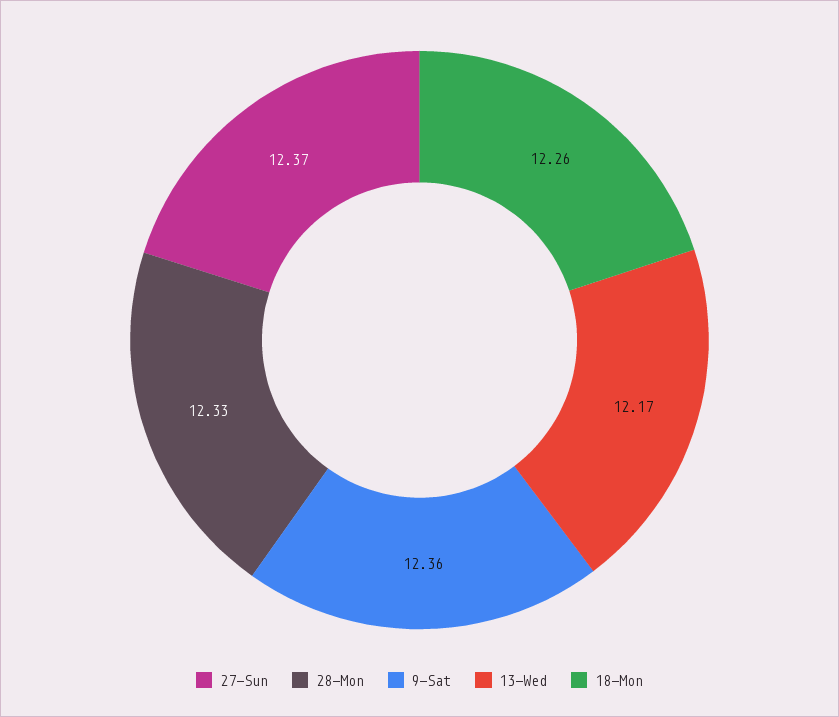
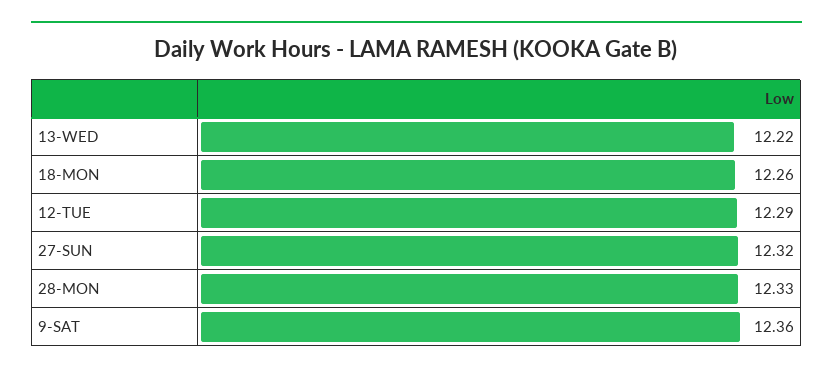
  {
-   "27-Sun": 12.37,
+   "27-Sun": 12.32,
    "28-Mon": 12.33,
    "9-Sat": 12.36,
-   "13-Wed": 12.17,
+   "13-Wed": 12.22,
-   "18-Mon": 12.26
+   "18-Mon": 12.26,
+   "12-TUE": 12.29
  }

